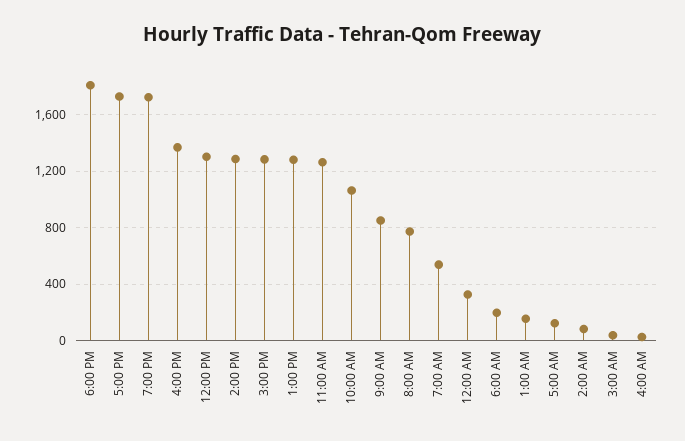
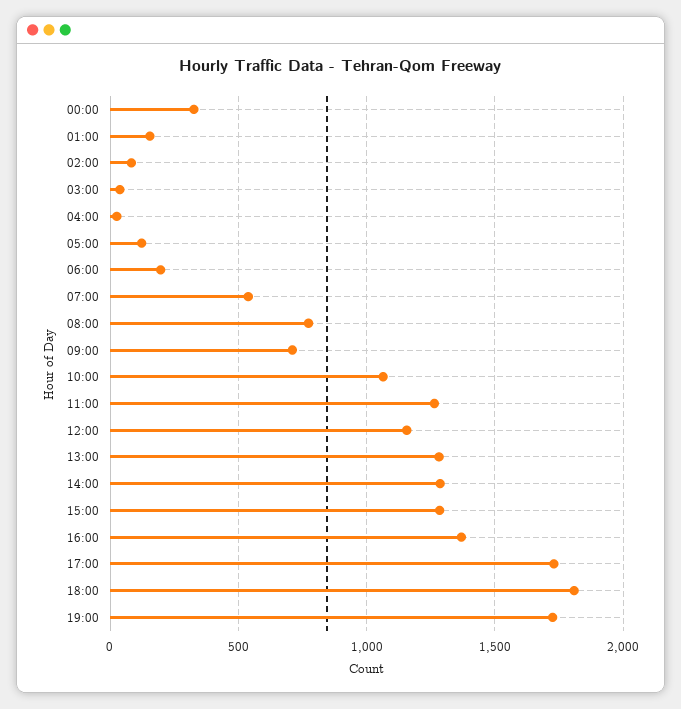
  {
    "6:00 PM": 1800,
    "5:00 PM": 1750,
    "7:00 PM": 1750,
    "4:00 PM": 1350,
-   "12:00 PM": 1300,
+   "12:00 PM": 1150,
    "2:00 PM": 1300,
    "3:00 PM": 1300,
    "1:00 PM": 1300,
    "11:00 AM": 1250,
    "10:00 AM": 1050,
-   "9:00 AM": 850,
+   "9:00 AM": 700,
    "8:00 AM": 750,
    "7:00 AM": 550,
    "12:00 AM": 350,
    "6:00 AM": 200,
    "1:00 AM": 150,
    "5:00 AM": 100,
    "2:00 AM": 100,
    "3:00 AM": 50,
    "4:00 AM": 50
  }

